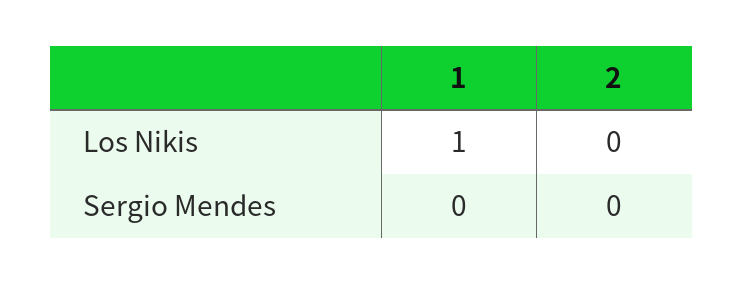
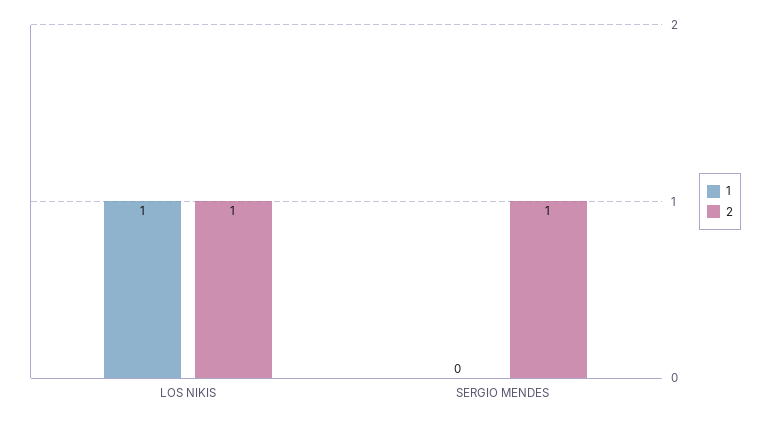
  {
    "1": {
      "Los Nikis": 1,
      "Sergio Mendes": 0
    },
    "2": {
-     "Los Nikis": 0,
+     "Los Nikis": 1,
-     "Sergio Mendes": 0
+     "Sergio Mendes": 1
    }
  }

